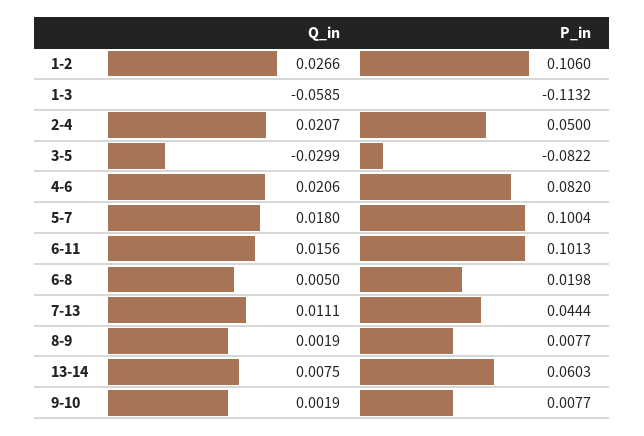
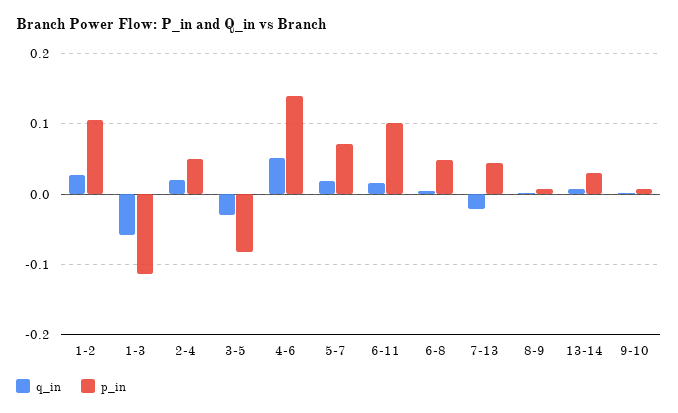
  {
    "Q_in": {
      "1-2": 0.0266,
      "1-3": -0.0585,
      "2-4": 0.0207,
      "3-5": -0.0299,
-     "4-6": 0.0206,
+     "4-6": 0.05,
      "5-7": 0.018,
      "6-11": 0.0156,
      "6-8": 0.005,
-     "7-13": 0.0111,
+     "7-13": -0.02,
      "8-9": 0.0019,
      "13-14": 0.0075,
      "9-10": 0.0019
    },
    "P_in": {
      "1-2": 0.106,
      "1-3": -0.1132,
      "2-4": 0.05,
      "3-5": -0.0822,
-     "4-6": 0.082,
+     "4-6": 0.14,
-     "5-7": 0.1004,
+     "5-7": 0.07,
      "6-11": 0.1013,
-     "6-8": 0.0198,
+     "6-8": 0.05,
      "7-13": 0.0444,
      "8-9": 0.0077,
-     "13-14": 0.0603,
+     "13-14": 0.03,
      "9-10": 0.0077
    }
  }

